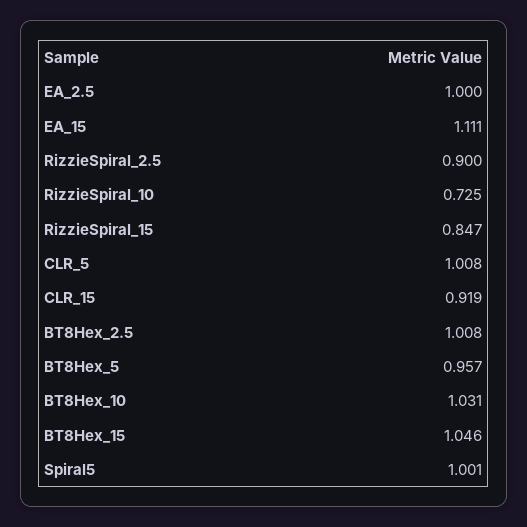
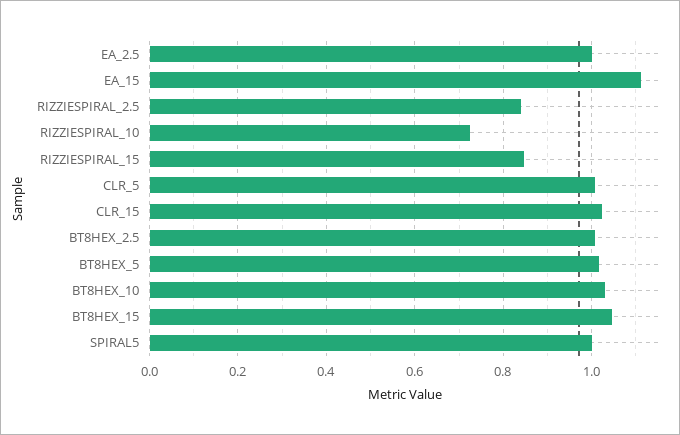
  {
    "EA_2.5": 1,
    "EA_15": 1.111,
-   "RizzieSpiral_2.5": 0.9,
+   "RizzieSpiral_2.5": 0.84,
    "RizzieSpiral_10": 0.725,
    "RizzieSpiral_15": 0.847,
    "CLR_5": 1.008,
-   "CLR_15": 0.919,
+   "CLR_15": 1.02,
    "BT8Hex_2.5": 1.008,
-   "BT8Hex_5": 0.957,
+   "BT8Hex_5": 1.02,
    "BT8Hex_10": 1.031,
    "BT8Hex_15": 1.046,
    "Spiral5": 1.001
  }

